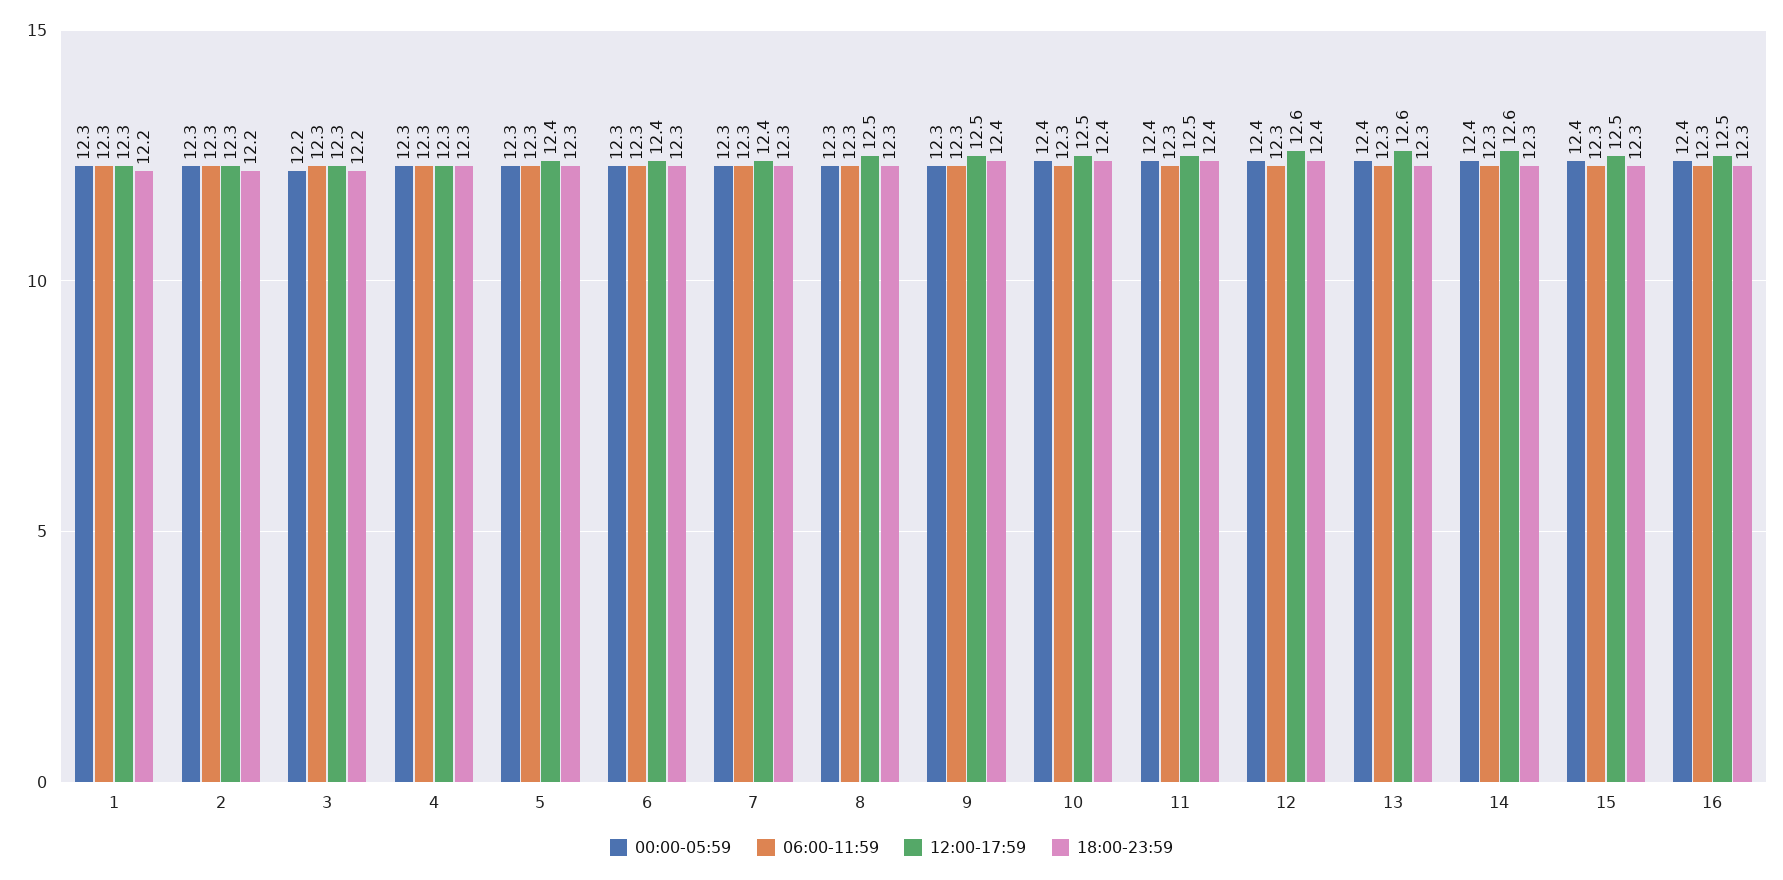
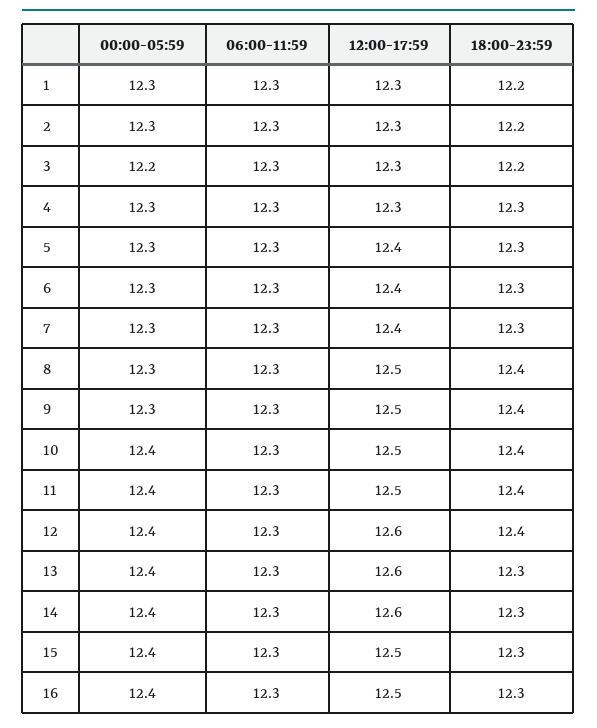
  {
    "00:00-05:59": {
      "1": 12.3,
      "2": 12.3,
      "3": 12.2,
      "4": 12.3,
      "5": 12.3,
      "6": 12.3,
      "7": 12.3,
      "8": 12.3,
      "9": 12.3,
      "10": 12.4,
      "11": 12.4,
      "12": 12.4,
      "13": 12.4,
      "14": 12.4,
      "15": 12.4,
      "16": 12.4
    },
    "06:00-11:59": {
      "1": 12.3,
      "2": 12.3,
      "3": 12.3,
      "4": 12.3,
      "5": 12.3,
      "6": 12.3,
      "7": 12.3,
      "8": 12.3,
      "9": 12.3,
      "10": 12.3,
      "11": 12.3,
      "12": 12.3,
      "13": 12.3,
      "14": 12.3,
      "15": 12.3,
      "16": 12.3
    },
    "12:00-17:59": {
      "1": 12.3,
      "2": 12.3,
      "3": 12.3,
      "4": 12.3,
      "5": 12.4,
      "6": 12.4,
      "7": 12.4,
      "8": 12.5,
      "9": 12.5,
      "10": 12.5,
      "11": 12.5,
      "12": 12.6,
      "13": 12.6,
      "14": 12.6,
      "15": 12.5,
      "16": 12.5
    },
    "18:00-23:59": {
      "1": 12.2,
      "2": 12.2,
      "3": 12.2,
      "4": 12.3,
      "5": 12.3,
      "6": 12.3,
      "7": 12.3,
-     "8": 12.3,
+     "8": 12.4,
      "9": 12.4,
      "10": 12.4,
      "11": 12.4,
      "12": 12.4,
      "13": 12.3,
      "14": 12.3,
      "15": 12.3,
      "16": 12.3
    }
  }

